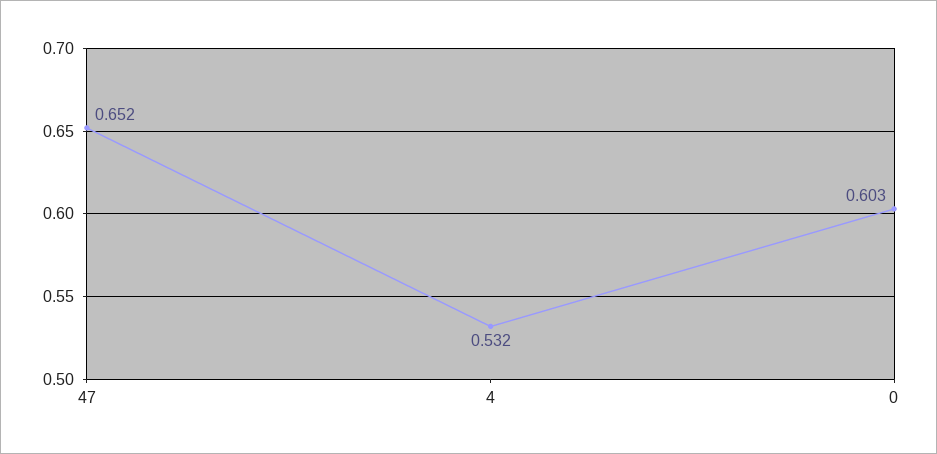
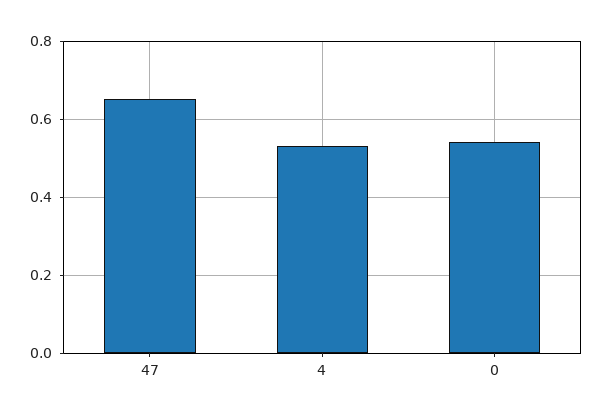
  {
    "47": 0.652,
    "4": 0.532,
-   "0": 0.603
+   "0": 0.54
  }

